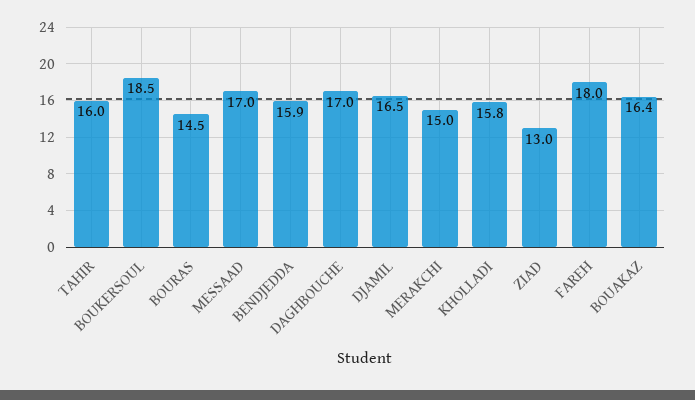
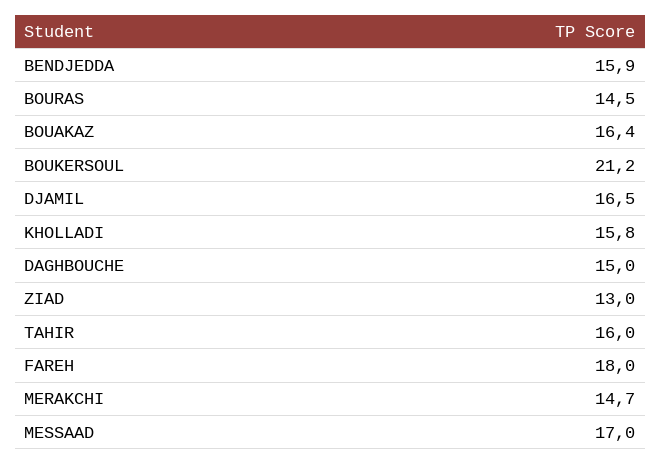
  {
    "TAHIR": 16,
-   "BOUKERSOUL": 18.5,
+   "BOUKERSOUL": 21.2,
    "BOURAS": 14.5,
    "MESSAAD": 17,
    "BENDJEDDA": 15.9,
-   "DAGHBOUCHE": 17,
+   "DAGHBOUCHE": 15,
    "DJAMIL": 16.5,
-   "MERAKCHI": 15,
+   "MERAKCHI": 14.7,
    "KHOLLADI": 15.8,
    "ZIAD": 13,
    "FAREH": 18,
    "BOUAKAZ": 16.4
  }

